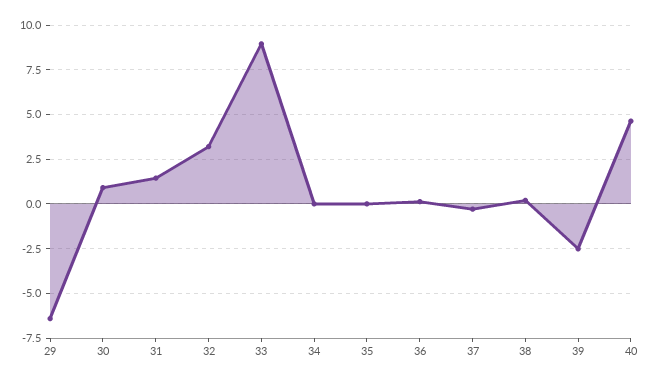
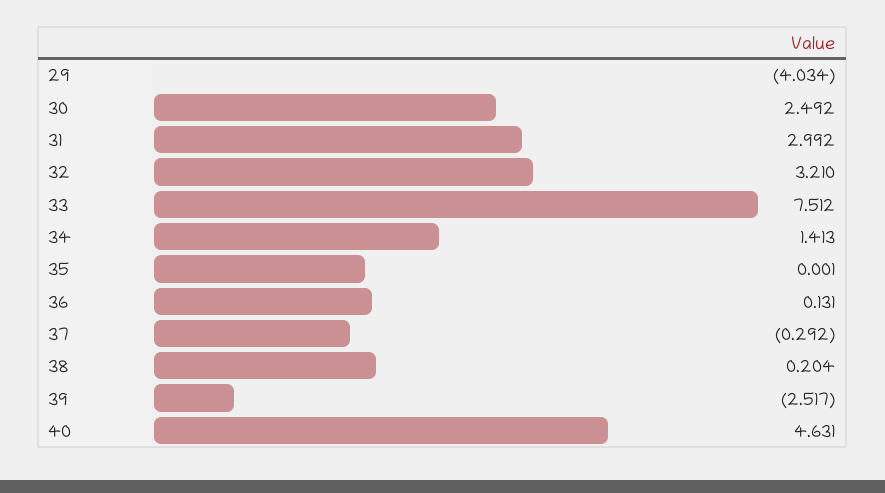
  {
-   "29": -6.5,
+   "29": -4.034,
-   "30": 1,
+   "30": 2.492,
-   "31": 1.5,
+   "31": 2.992,
    "32": 3.21,
-   "33": 9,
+   "33": 7.512,
-   "34": 0,
+   "34": 1.413,
    "35": 0.001,
    "36": 0.131,
    "37": -0.292,
    "38": 0.204,
    "39": -2.517,
    "40": 4.631
  }

